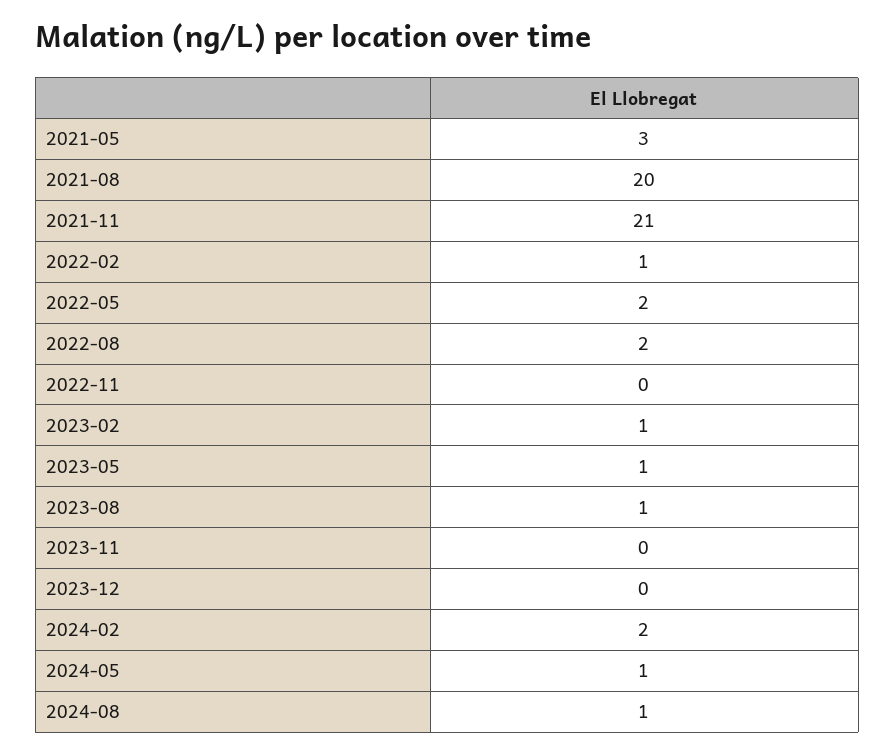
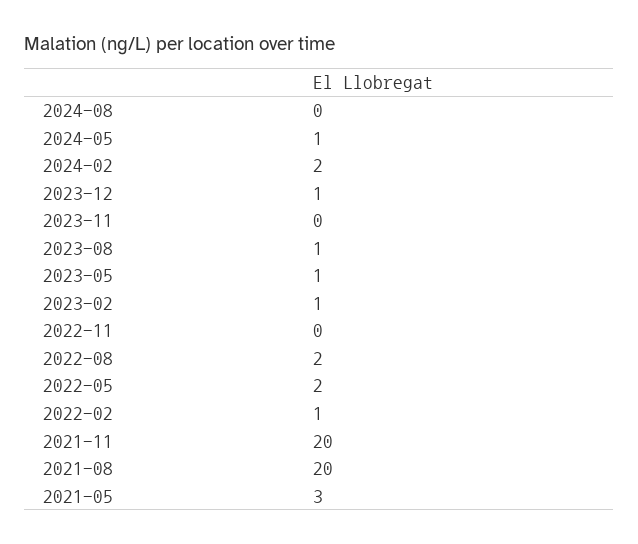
  {
    "2021-05": 3,
    "2021-08": 20,
-   "2021-11": 21,
+   "2021-11": 20,
    "2022-02": 1,
    "2022-05": 2,
    "2022-08": 2,
    "2022-11": 0,
    "2023-02": 1,
    "2023-05": 1,
    "2023-08": 1,
    "2023-11": 0,
-   "2023-12": 0,
+   "2023-12": 1,
    "2024-02": 2,
    "2024-05": 1,
-   "2024-08": 1
+   "2024-08": 0
  }

